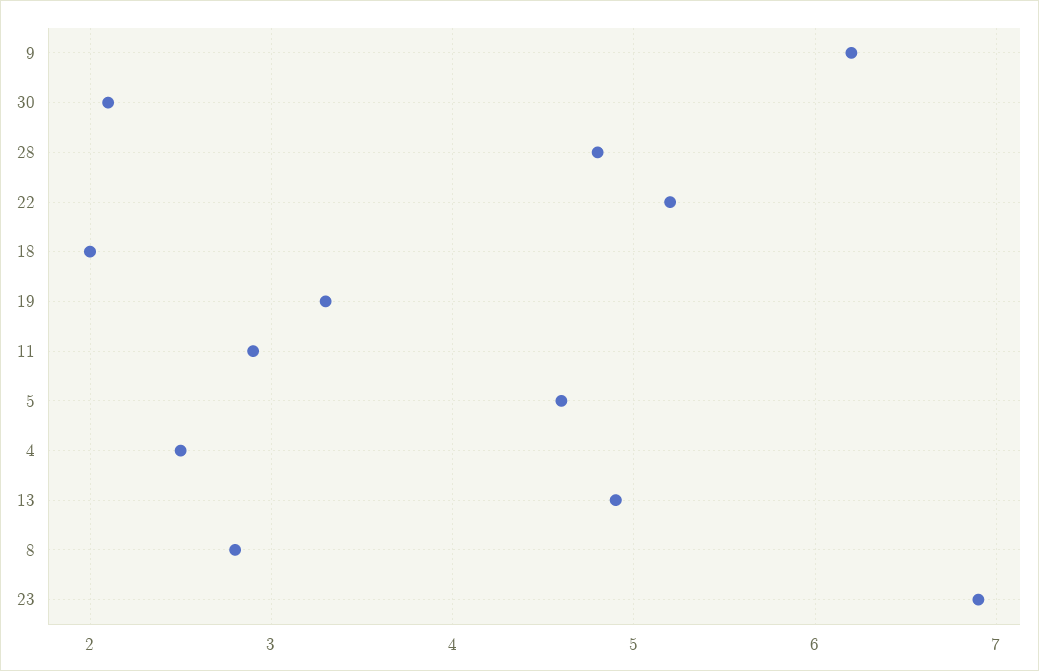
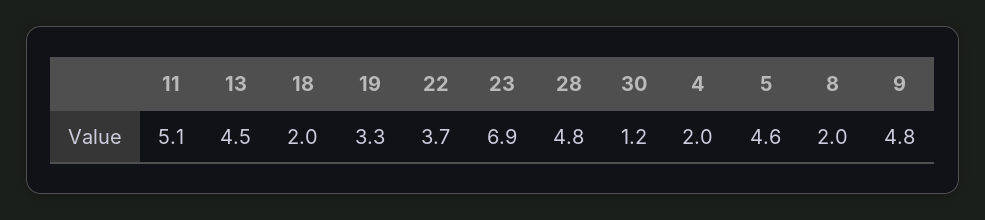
  {
-   "9": 6.2,
+   "9": 4.8,
-   "30": 2.1,
+   "30": 1.2,
    "28": 4.8,
-   "22": 5.2,
+   "22": 3.7,
    "18": 2,
    "19": 3.3,
-   "11": 2.9,
+   "11": 5.1,
    "5": 4.6,
-   "4": 2.5,
+   "4": 2,
-   "13": 4.9,
+   "13": 4.5,
-   "8": 2.8,
+   "8": 2,
    "23": 6.9
  }

